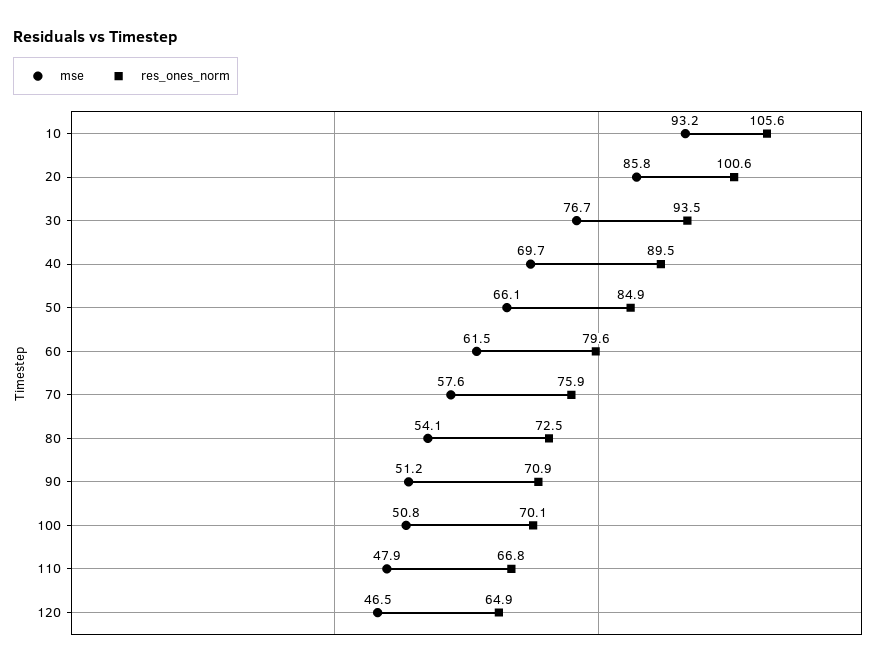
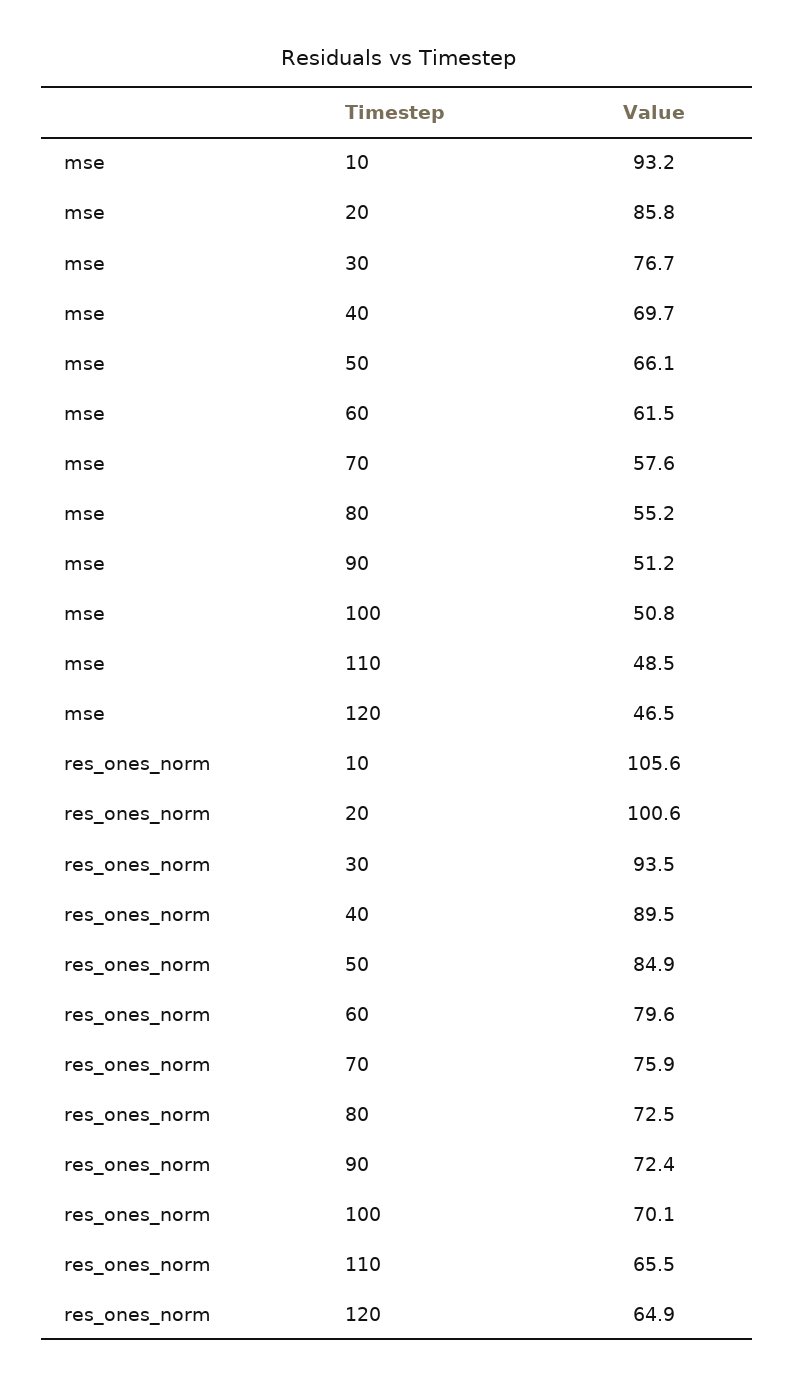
  {
    "mse": {
      "10": 93.2,
      "20": 85.8,
      "30": 76.7,
      "40": 69.7,
      "50": 66.1,
      "60": 61.5,
      "70": 57.6,
-     "80": 54.1,
+     "80": 55.2,
      "90": 51.2,
      "100": 50.8,
-     "110": 47.9,
+     "110": 48.5,
      "120": 46.5
    },
    "res_ones_norm": {
      "10": 105.6,
      "20": 100.6,
      "30": 93.5,
      "40": 89.5,
      "50": 84.9,
      "60": 79.6,
      "70": 75.9,
      "80": 72.5,
-     "90": 70.9,
+     "90": 72.4,
      "100": 70.1,
-     "110": 66.8,
+     "110": 65.5,
      "120": 64.9
    }
  }

